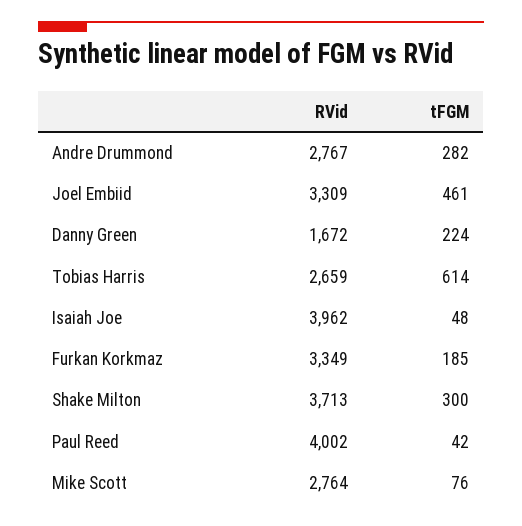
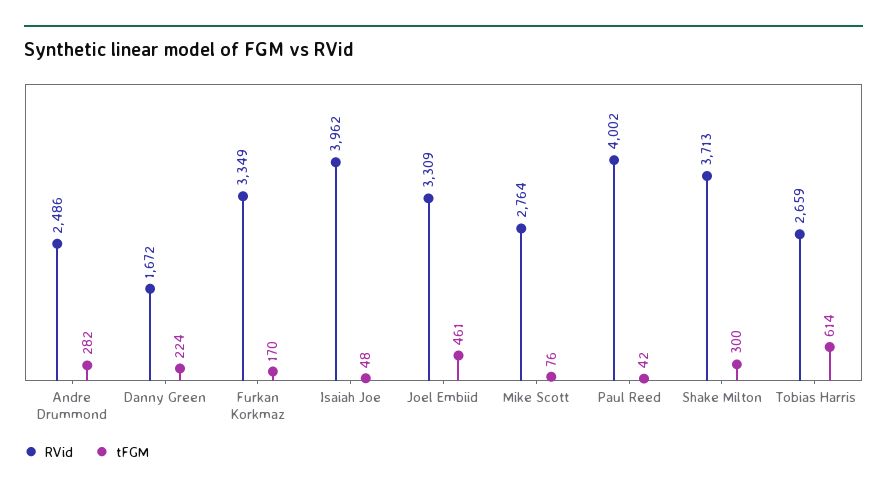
  {
    "RVid": {
-     "Andre Drummond": 2767,
+     "Andre Drummond": 2486,
      "Joel Embiid": 3309,
      "Danny Green": 1672,
      "Tobias Harris": 2659,
      "Isaiah Joe": 3962,
      "Furkan Korkmaz": 3349,
      "Shake Milton": 3713,
      "Paul Reed": 4002,
      "Mike Scott": 2764
    },
    "tFGM": {
      "Andre Drummond": 282,
      "Joel Embiid": 461,
      "Danny Green": 224,
      "Tobias Harris": 614,
      "Isaiah Joe": 48,
-     "Furkan Korkmaz": 185,
+     "Furkan Korkmaz": 170,
      "Shake Milton": 300,
      "Paul Reed": 42,
      "Mike Scott": 76
    }
  }

